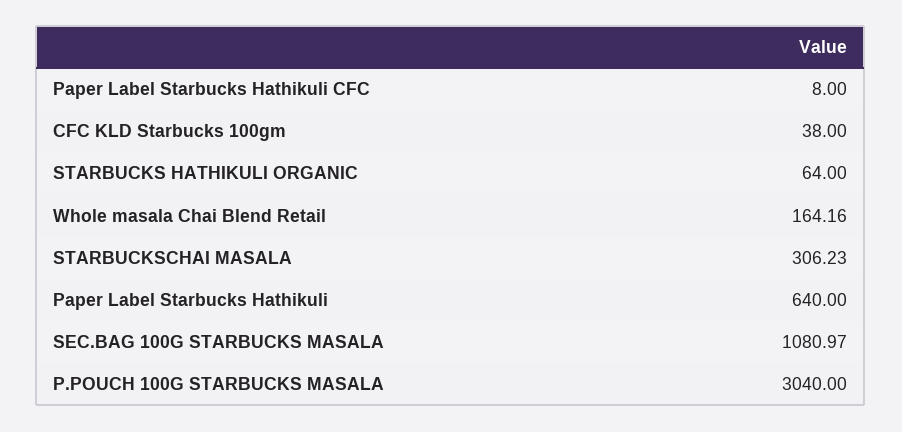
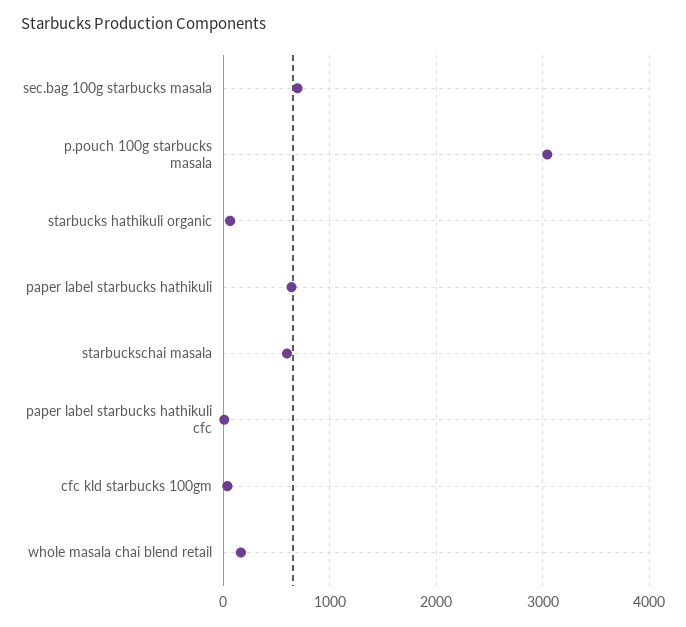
  {
    "Paper Label Starbucks Hathikuli CFC": 8,
    "CFC KLD Starbucks 100gm": 38,
    "STARBUCKS HATHIKULI ORGANIC": 64,
    "Whole masala Chai Blend Retail": 164.16,
-   "STARBUCKSCHAI MASALA": 306.23,
+   "STARBUCKSCHAI MASALA": 600,
    "Paper Label Starbucks Hathikuli": 640,
-   "SEC.BAG 100G STARBUCKS MASALA": 1080.97,
+   "SEC.BAG 100G STARBUCKS MASALA": 700,
    "P.POUCH 100G STARBUCKS MASALA": 3040
  }

